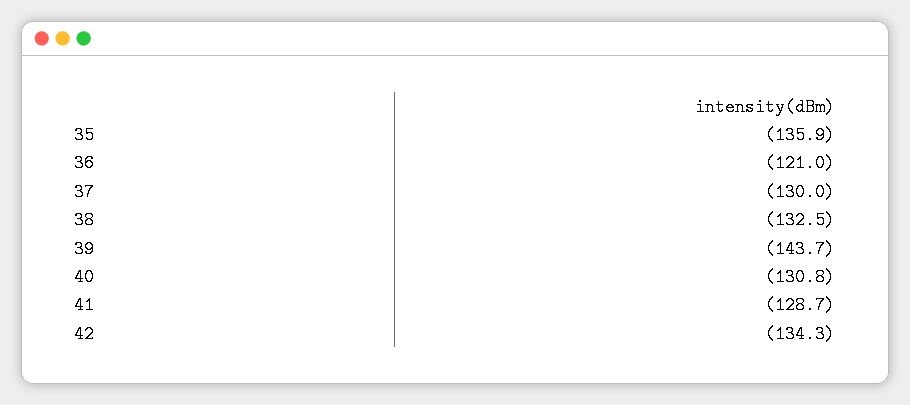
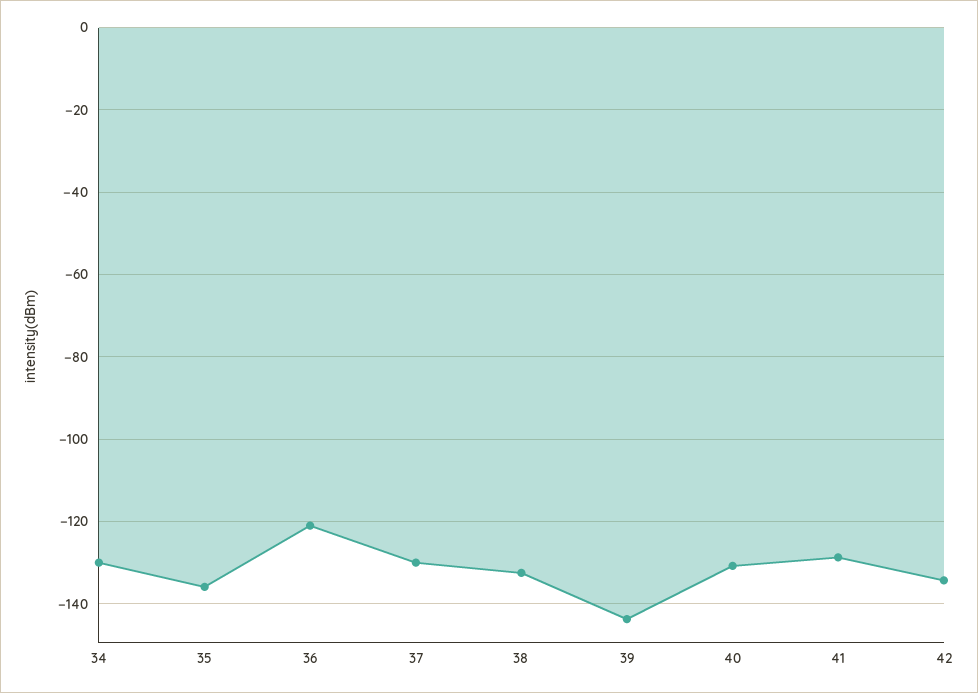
  {
    "35": -135.9,
    "36": -121,
    "37": -130,
    "38": -132.5,
    "39": -143.7,
    "40": -130.8,
    "41": -128.7,
-   "42": -134.3
+   "42": -134.3,
+   "34": -130
  }

